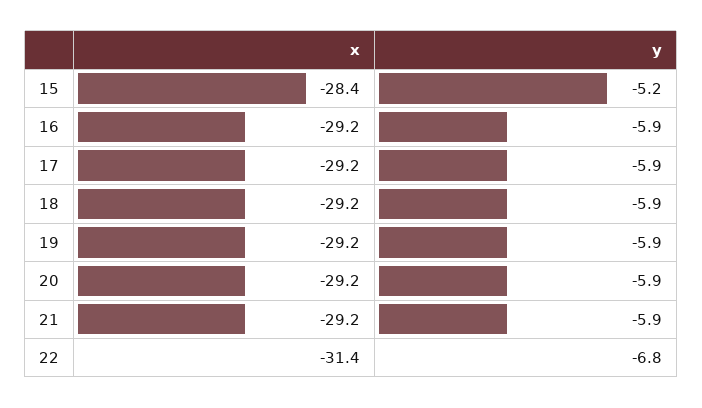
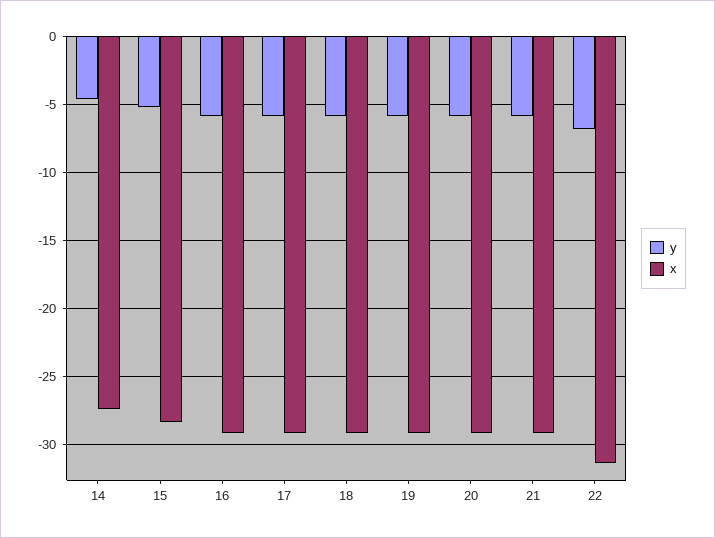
  {
    "x": {
      "15": -28.4,
      "16": -29.2,
      "17": -29.2,
      "18": -29.2,
      "19": -29.2,
      "20": -29.2,
      "21": -29.2,
-     "22": -31.4
+     "22": -31.4,
+     "14": -27.5
    },
    "y": {
      "15": -5.2,
      "16": -5.9,
      "17": -5.9,
      "18": -5.9,
      "19": -5.9,
      "20": -5.9,
      "21": -5.9,
-     "22": -6.8
+     "22": -6.8,
+     "14": -4.5
    }
  }

